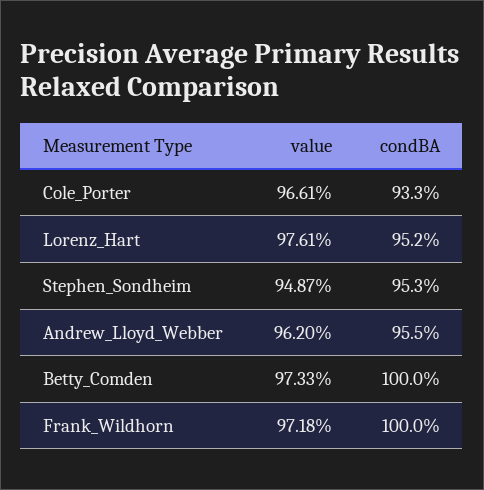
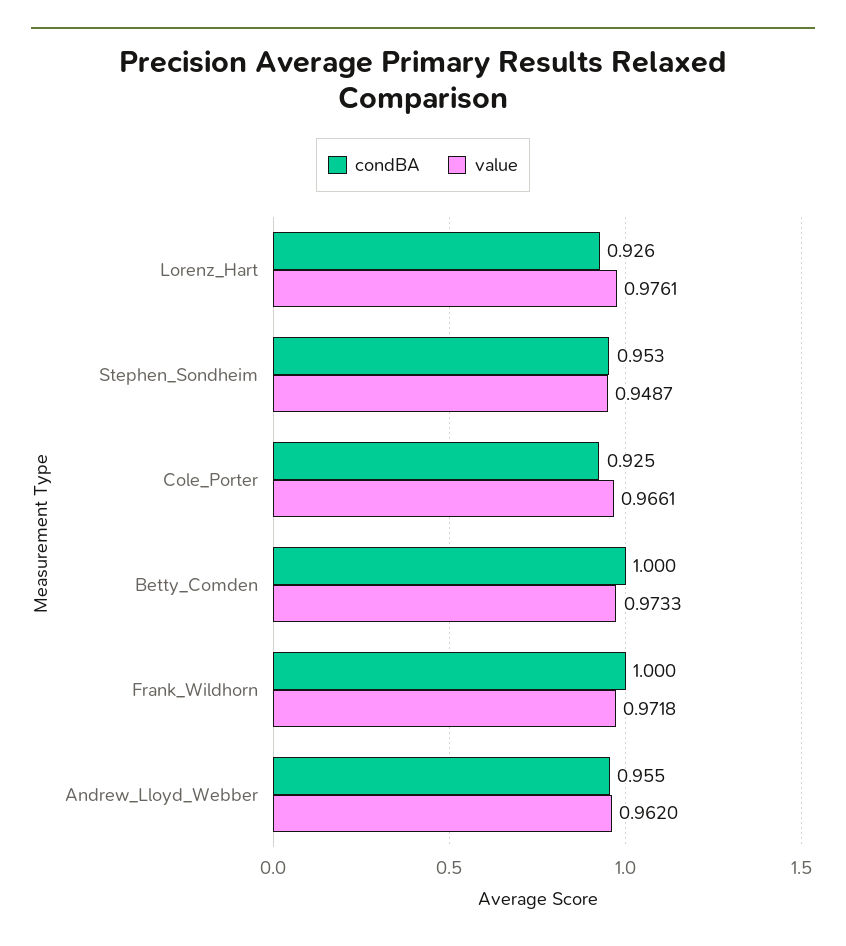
  {
    "value": {
      "Cole_Porter": 0.9661,
      "Lorenz_Hart": 0.9761,
      "Stephen_Sondheim": 0.9487,
      "Andrew_Lloyd_Webber": 0.962,
      "Betty_Comden": 0.9733,
      "Frank_Wildhorn": 0.9718
    },
    "condBA": {
-     "Cole_Porter": 0.933,
+     "Cole_Porter": 0.925,
-     "Lorenz_Hart": 0.952,
+     "Lorenz_Hart": 0.926,
      "Stephen_Sondheim": 0.953,
      "Andrew_Lloyd_Webber": 0.955,
      "Betty_Comden": 1,
      "Frank_Wildhorn": 1
    }
  }

